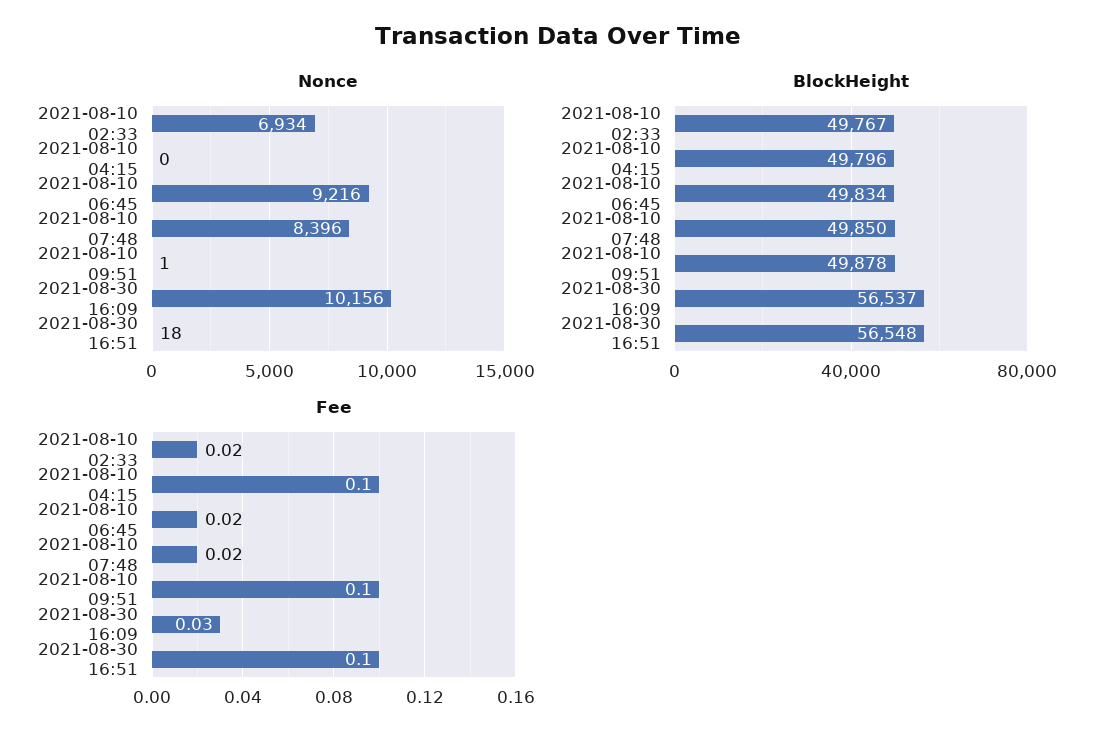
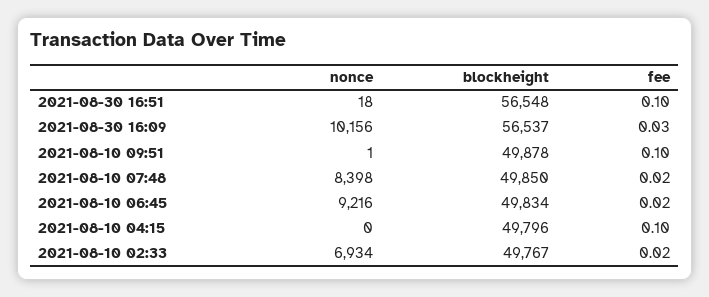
  {
    "Nonce": {
      "2021-08-10 02:33": 6934,
      "2021-08-10 04:15": 0,
      "2021-08-10 06:45": 9216,
-     "2021-08-10 07:48": 8396,
+     "2021-08-10 07:48": 8398,
      "2021-08-10 09:51": 1,
      "2021-08-30 16:09": 10156,
      "2021-08-30 16:51": 18
    },
    "BlockHeight": {
      "2021-08-10 02:33": 49767,
      "2021-08-10 04:15": 49796,
      "2021-08-10 06:45": 49834,
      "2021-08-10 07:48": 49850,
      "2021-08-10 09:51": 49878,
      "2021-08-30 16:09": 56537,
      "2021-08-30 16:51": 56548
    },
    "Fee": {
      "2021-08-10 02:33": 0.02,
      "2021-08-10 04:15": 0.1,
      "2021-08-10 06:45": 0.02,
      "2021-08-10 07:48": 0.02,
      "2021-08-10 09:51": 0.1,
      "2021-08-30 16:09": 0.03,
      "2021-08-30 16:51": 0.1
    }
  }

